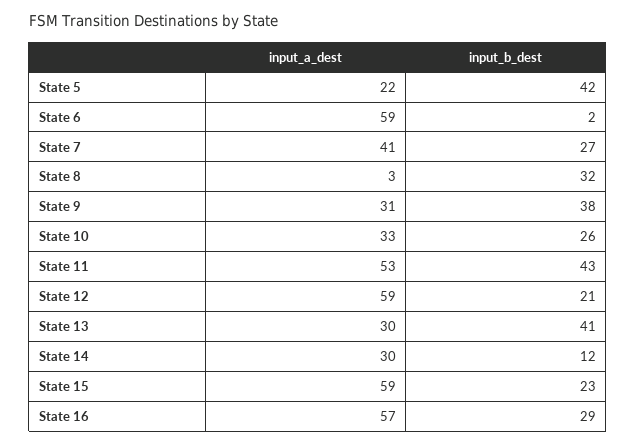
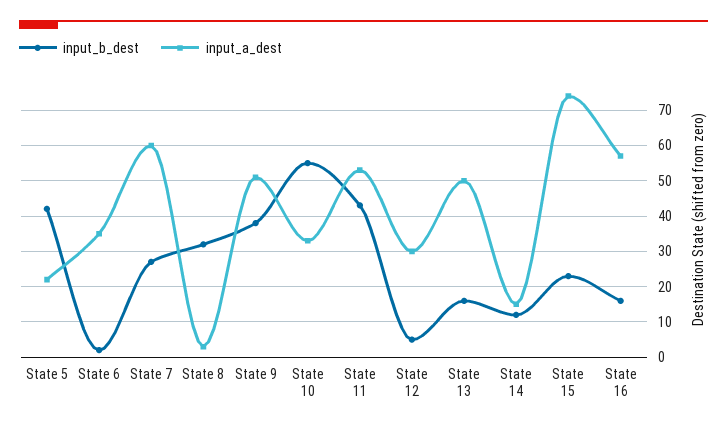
  {
    "input_a_dest": {
      "State 5": 22,
-     "State 6": 59,
+     "State 6": 35,
-     "State 7": 41,
+     "State 7": 60,
      "State 8": 3,
-     "State 9": 31,
+     "State 9": 50,
      "State 10": 33,
      "State 11": 53,
-     "State 12": 59,
+     "State 12": 30,
-     "State 13": 30,
+     "State 13": 50,
-     "State 14": 30,
+     "State 14": 15,
-     "State 15": 59,
+     "State 15": 75,
      "State 16": 57
    },
    "input_b_dest": {
      "State 5": 42,
      "State 6": 2,
      "State 7": 27,
      "State 8": 32,
      "State 9": 38,
-     "State 10": 26,
+     "State 10": 55,
      "State 11": 43,
-     "State 12": 21,
+     "State 12": 5,
-     "State 13": 41,
+     "State 13": 15,
      "State 14": 12,
      "State 15": 23,
-     "State 16": 29
+     "State 16": 15
    }
  }

